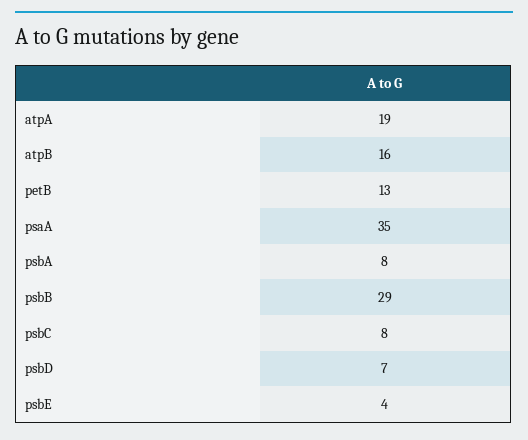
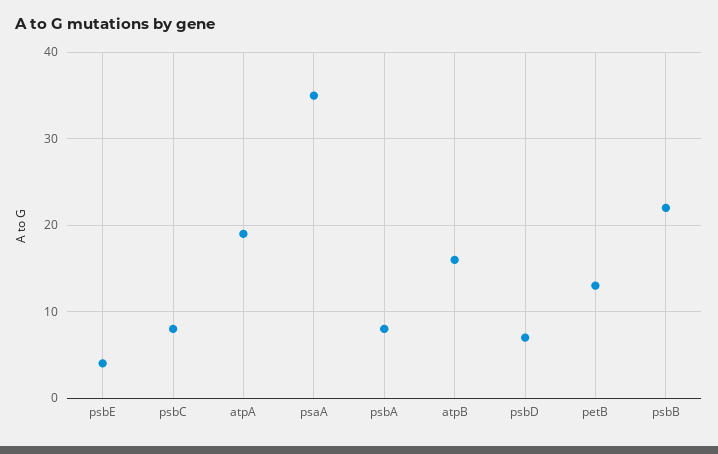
  {
    "atpA": 19,
    "atpB": 16,
    "petB": 13,
    "psaA": 35,
    "psbA": 8,
-   "psbB": 29,
+   "psbB": 22,
    "psbC": 8,
    "psbD": 7,
    "psbE": 4
  }

